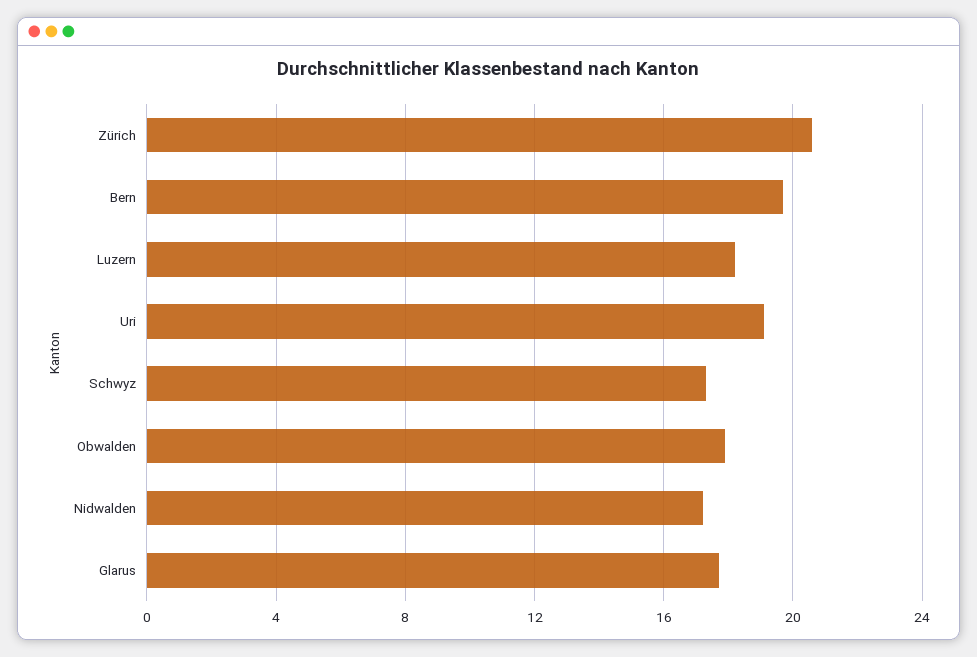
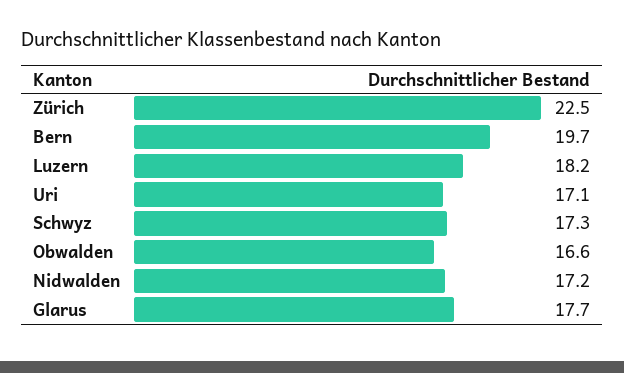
  {
-   "Zürich": 20.5,
+   "Zürich": 22.5,
    "Bern": 19.7,
    "Luzern": 18.2,
-   "Uri": 19,
+   "Uri": 17.1,
    "Schwyz": 17.3,
-   "Obwalden": 18,
+   "Obwalden": 16.6,
    "Nidwalden": 17.2,
    "Glarus": 17.7
  }

